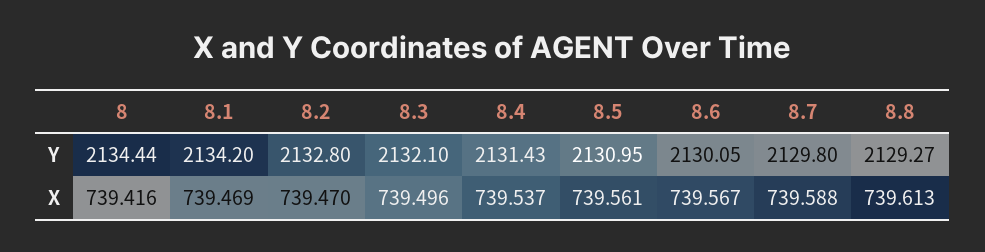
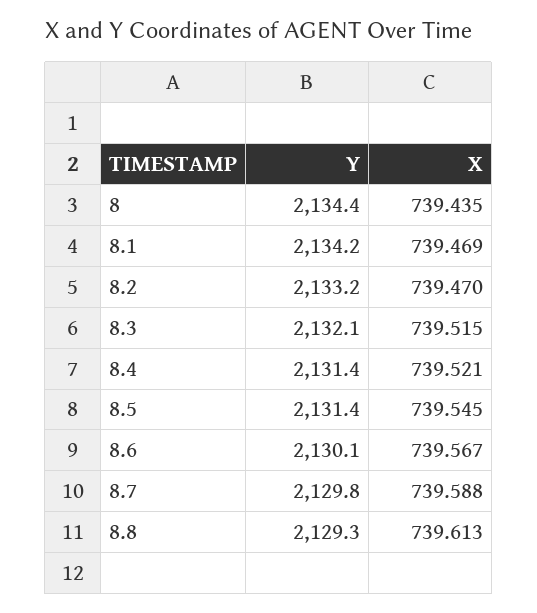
  {
    "8": {
      "Y": 2134.44,
-     "X": 739.416
+     "X": 739.435
    },
    "8.1": {
      "Y": 2134.2,
      "X": 739.469
    },
    "8.2": {
-     "Y": 2132.8,
+     "Y": 2133.2,
      "X": 739.47
    },
    "8.3": {
      "Y": 2132.1,
-     "X": 739.496
+     "X": 739.515
    },
    "8.4": {
      "Y": 2131.43,
-     "X": 739.537
+     "X": 739.521
    },
    "8.5": {
-     "Y": 2130.95,
+     "Y": 2131.4,
-     "X": 739.561
+     "X": 739.545
    },
    "8.6": {
      "Y": 2130.05,
      "X": 739.567
    },
    "8.7": {
      "Y": 2129.8,
      "X": 739.588
    },
    "8.8": {
      "Y": 2129.27,
      "X": 739.613
    }
  }

